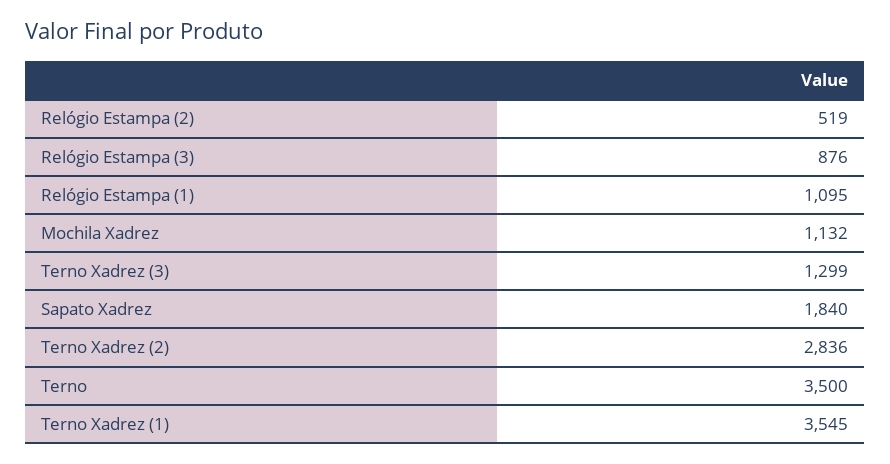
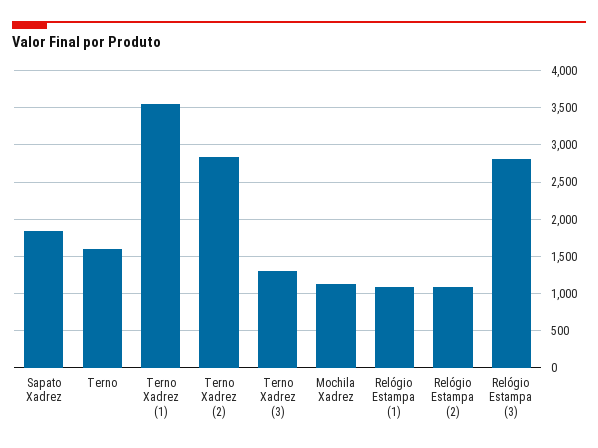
  {
-   "Relógio Estampa (2)": 519,
+   "Relógio Estampa (2)": 1100,
-   "Relógio Estampa (3)": 876,
+   "Relógio Estampa (3)": 2800,
    "Relógio Estampa (1)": 1095,
    "Mochila Xadrez": 1132,
    "Terno Xadrez (3)": 1299,
    "Sapato Xadrez": 1840,
    "Terno Xadrez (2)": 2836,
-   "Terno": 3500,
+   "Terno": 1600,
    "Terno Xadrez (1)": 3545
  }

